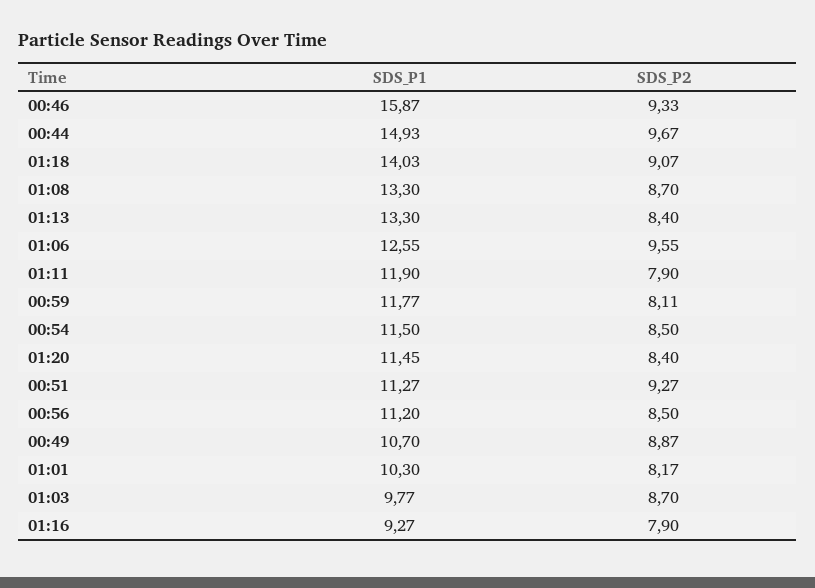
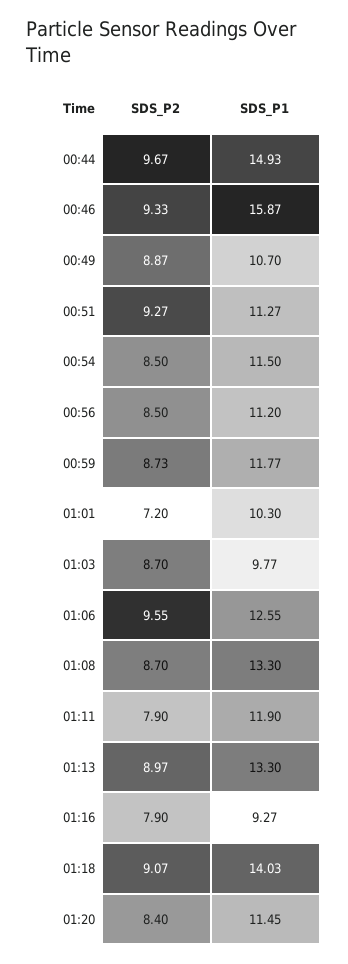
  {
    "SDS_P1": {
      "00:46": 15.87,
      "00:44": 14.93,
      "01:18": 14.03,
      "01:08": 13.3,
      "01:13": 13.3,
      "01:06": 12.55,
      "01:11": 11.9,
      "00:59": 11.77,
      "00:54": 11.5,
      "01:20": 11.45,
      "00:51": 11.27,
      "00:56": 11.2,
      "00:49": 10.7,
      "01:01": 10.3,
      "01:03": 9.77,
      "01:16": 9.27
    },
    "SDS_P2": {
      "00:46": 9.33,
      "00:44": 9.67,
      "01:18": 9.07,
      "01:08": 8.7,
-     "01:13": 8.4,
+     "01:13": 8.97,
      "01:06": 9.55,
      "01:11": 7.9,
-     "00:59": 8.11,
+     "00:59": 8.73,
      "00:54": 8.5,
      "01:20": 8.4,
      "00:51": 9.27,
      "00:56": 8.5,
      "00:49": 8.87,
-     "01:01": 8.17,
+     "01:01": 7.2,
      "01:03": 8.7,
      "01:16": 7.9
    }
  }

